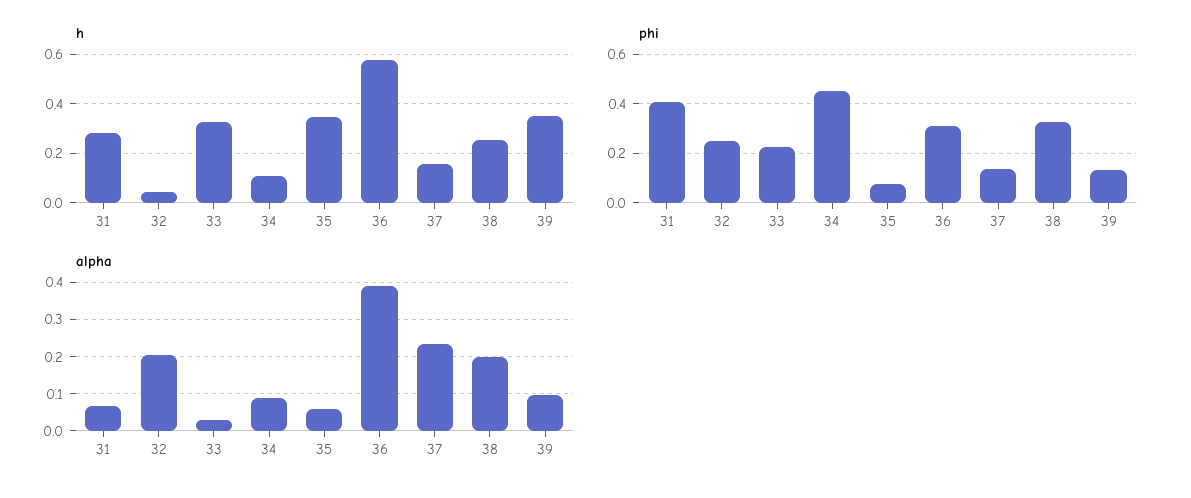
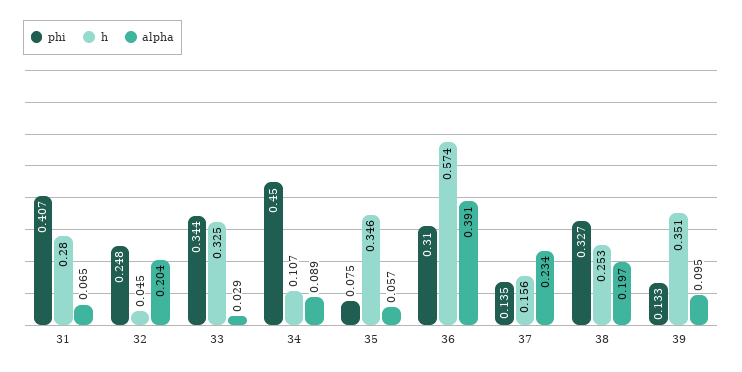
  {
    "h": {
      "31": 0.28,
      "32": 0.045,
      "33": 0.325,
      "34": 0.107,
      "35": 0.346,
      "36": 0.574,
      "37": 0.156,
      "38": 0.253,
      "39": 0.351
    },
    "phi": {
      "31": 0.407,
      "32": 0.248,
-     "33": 0.225,
+     "33": 0.344,
      "34": 0.45,
      "35": 0.075,
      "36": 0.31,
      "37": 0.135,
      "38": 0.327,
      "39": 0.133
    },
    "alpha": {
      "31": 0.065,
      "32": 0.204,
      "33": 0.029,
      "34": 0.089,
      "35": 0.057,
      "36": 0.391,
      "37": 0.234,
      "38": 0.197,
      "39": 0.095
    }
  }

